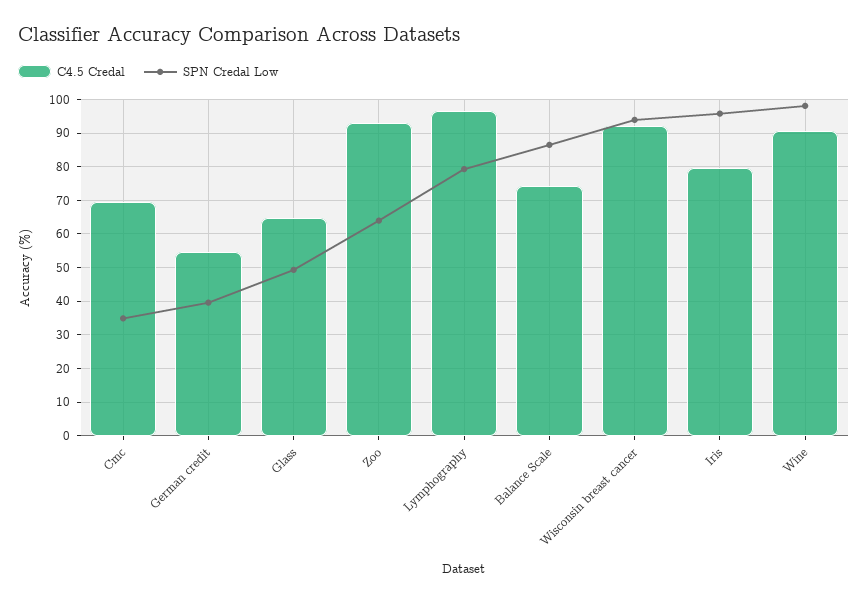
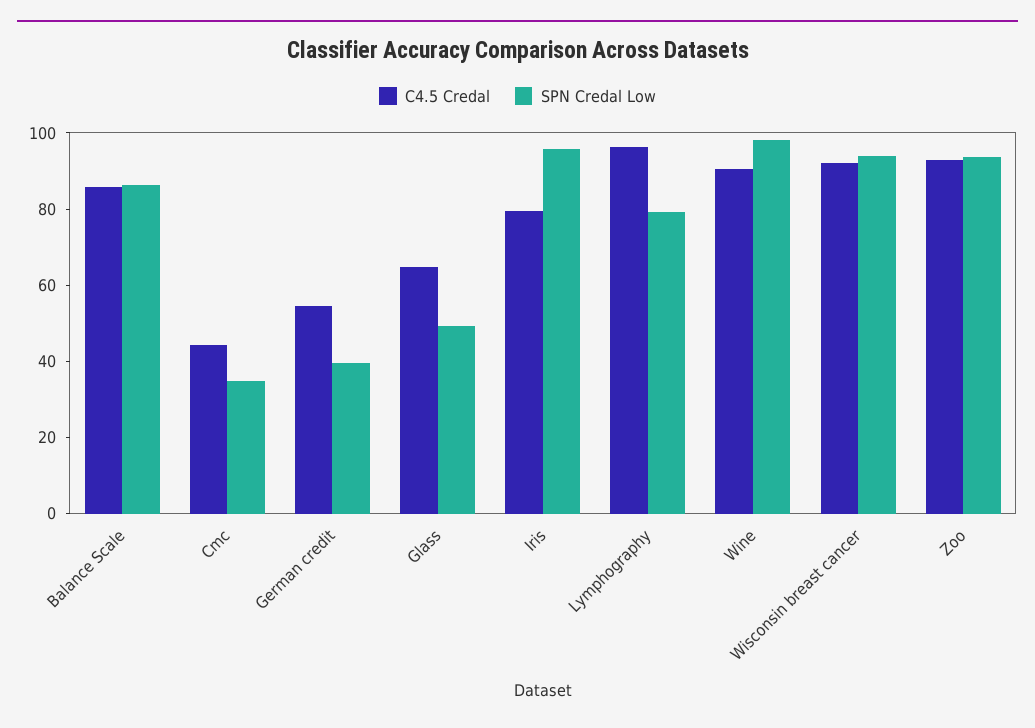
  {
    "C4.5 Credal": {
-     "Cmc": 70,
+     "Cmc": 45,
      "German credit": 54,
      "Glass": 64,
      "Zoo": 94,
      "Lymphography": 96,
-     "Balance Scale": 74,
+     "Balance Scale": 85,
      "Wisconsin breast cancer": 92,
      "Iris": 80,
      "Wine": 90
    },
    "SPN Credal Low": {
      "Cmc": 34,
      "German credit": 40,
      "Glass": 50,
-     "Zoo": 64,
+     "Zoo": 95,
      "Lymphography": 80,
      "Balance Scale": 86,
      "Wisconsin breast cancer": 94,
      "Iris": 96,
      "Wine": 98
    }
  }

